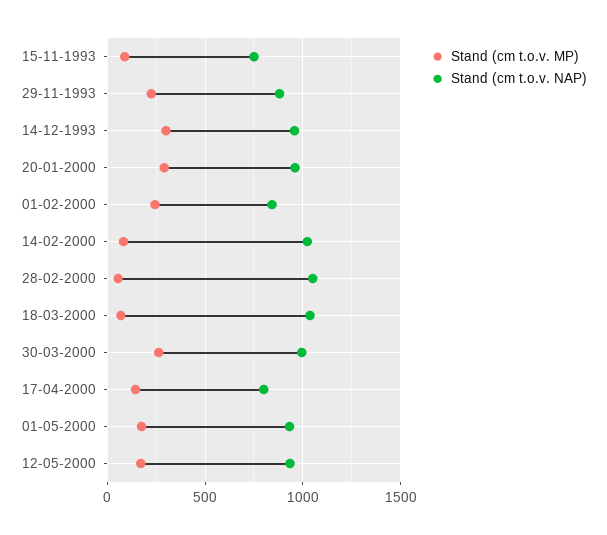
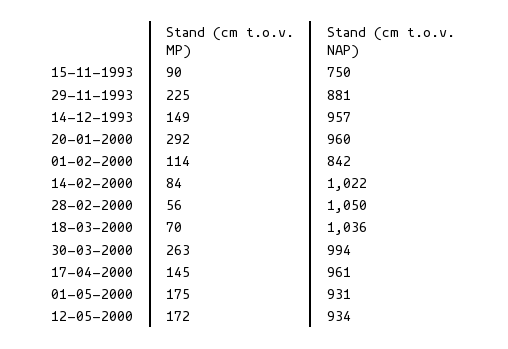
  {
    "Stand (cm t.o.v. MP)": {
      "15-11-1993": 90,
      "29-11-1993": 225,
-     "14-12-1993": 300,
+     "14-12-1993": 149,
      "20-01-2000": 292,
-     "01-02-2000": 250,
+     "01-02-2000": 114,
      "14-02-2000": 84,
      "28-02-2000": 56,
      "18-03-2000": 70,
      "30-03-2000": 263,
      "17-04-2000": 145,
      "01-05-2000": 175,
      "12-05-2000": 172
    },
    "Stand (cm t.o.v. NAP)": {
      "15-11-1993": 750,
      "29-11-1993": 881,
      "14-12-1993": 957,
      "20-01-2000": 960,
      "01-02-2000": 842,
      "14-02-2000": 1022,
      "28-02-2000": 1050,
      "18-03-2000": 1036,
      "30-03-2000": 994,
-     "17-04-2000": 800,
+     "17-04-2000": 961,
      "01-05-2000": 931,
      "12-05-2000": 934
    }
  }

